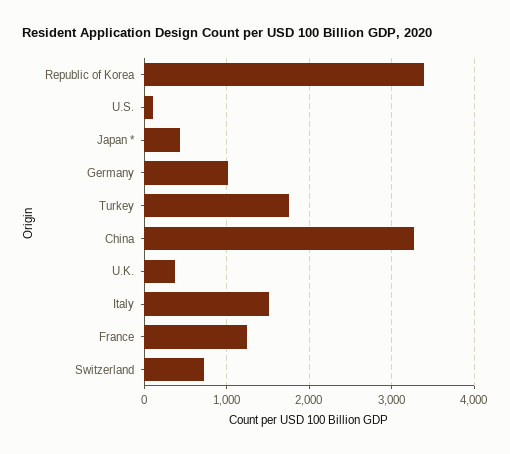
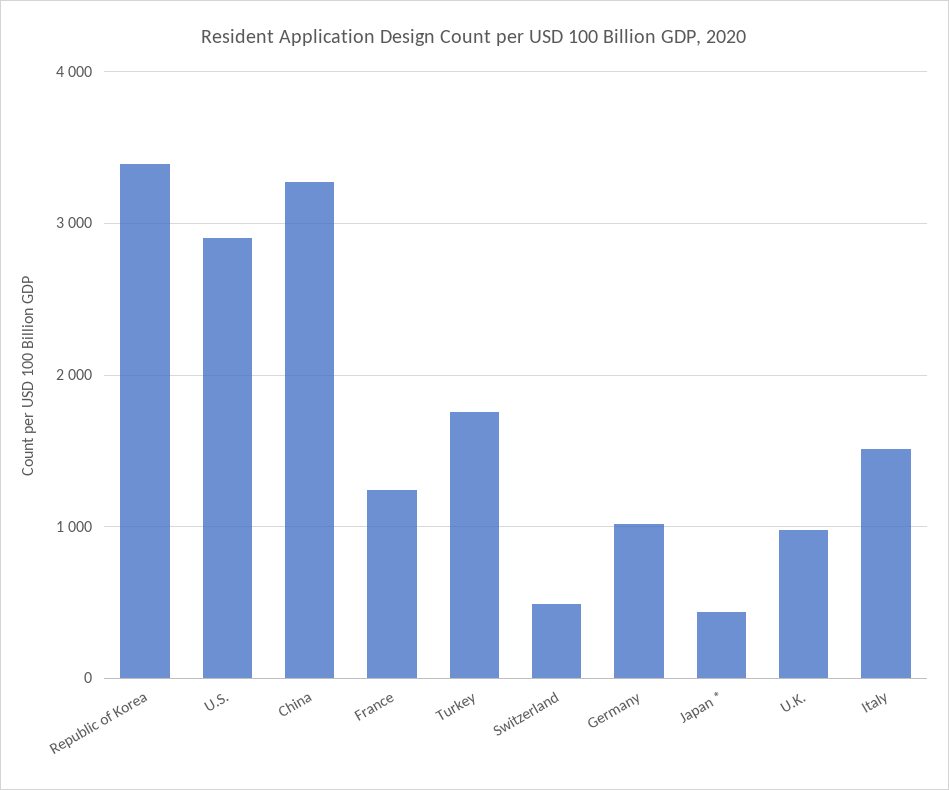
  {
    "Republic of Korea": 3400,
-   "U.S.": 100,
+   "U.S.": 2900,
    "Japan *": 400,
    "Germany": 1000,
    "Turkey": 1800,
    "China": 3300,
-   "U.K.": 400,
+   "U.K.": 1000,
    "Italy": 1500,
    "France": 1200,
-   "Switzerland": 700
+   "Switzerland": 500
  }

